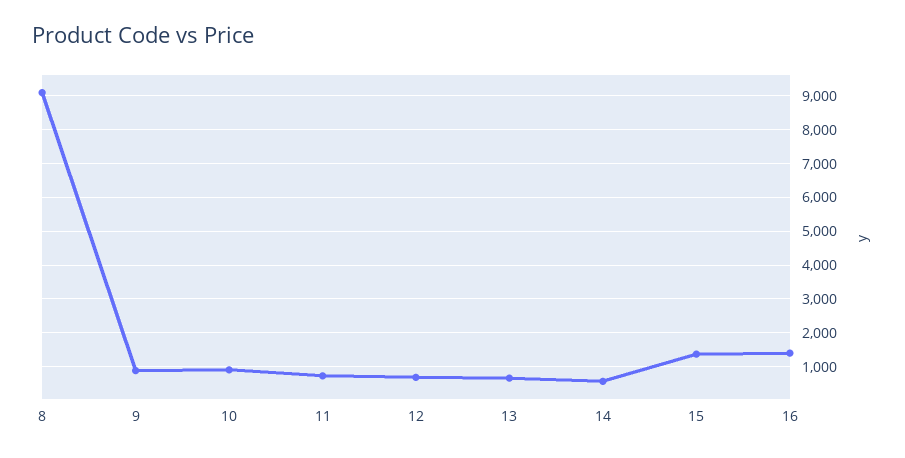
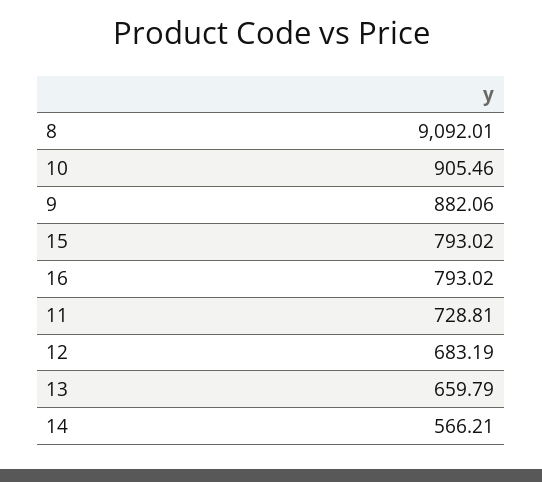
  {
    "8": 9092.01,
    "9": 882.06,
    "10": 905.46,
    "11": 728.81,
    "12": 683.19,
    "13": 659.79,
    "14": 566.21,
-   "15": 1400,
+   "15": 793.02,
-   "16": 1400
+   "16": 793.02
  }

